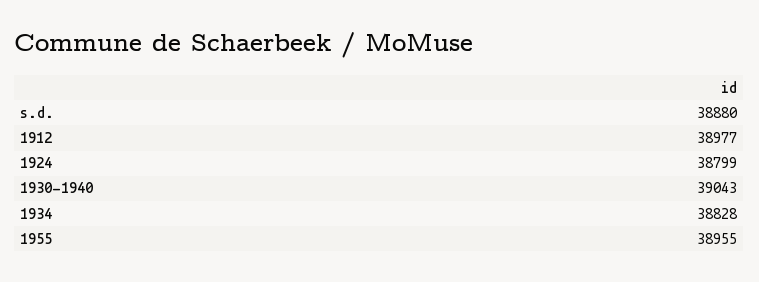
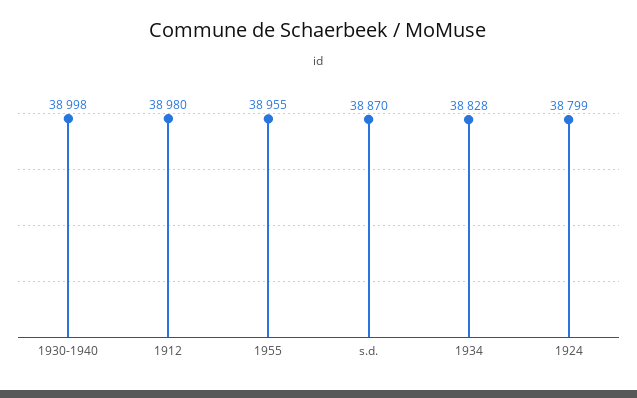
  {
-   "s.d.": 38880,
+   "s.d.": 38870,
-   "1912": 38977,
+   "1912": 38980,
    "1924": 38799,
-   "1930-1940": 39043,
+   "1930-1940": 38998,
    "1934": 38828,
    "1955": 38955
  }

